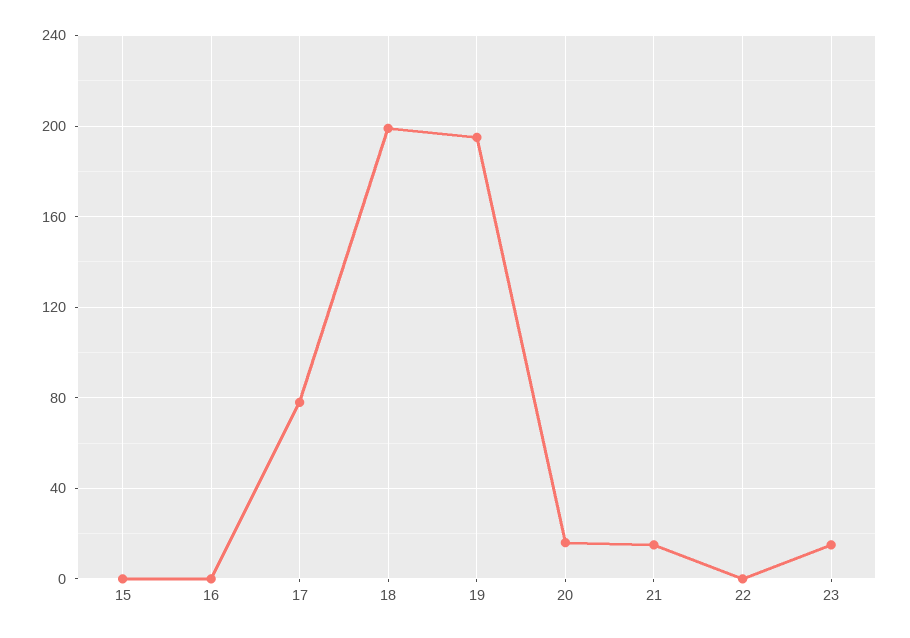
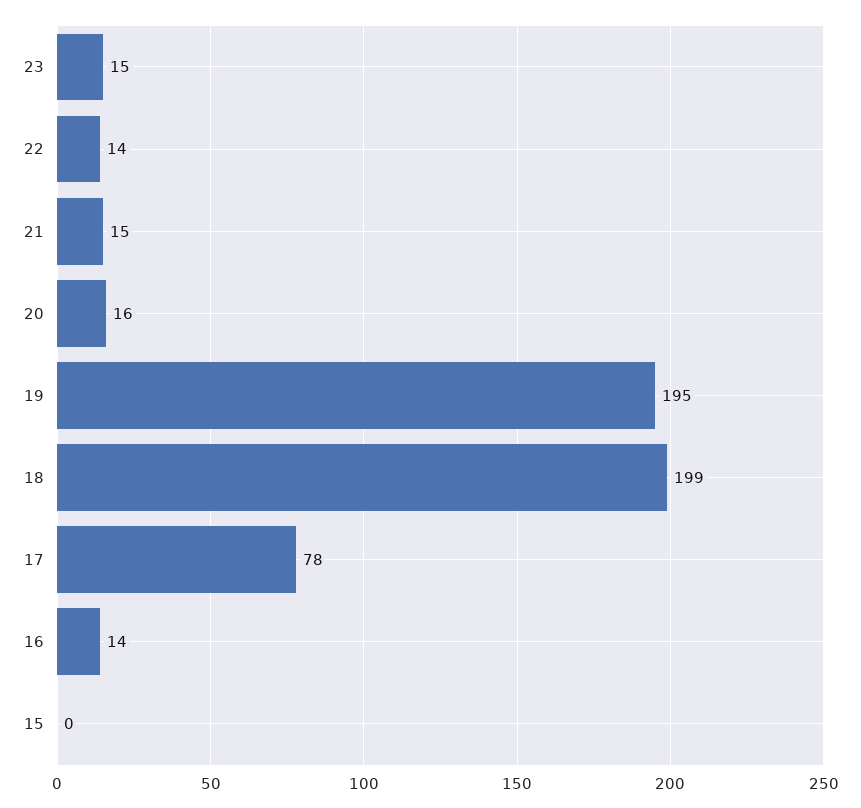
  {
    "15": 0,
-   "16": 0,
+   "16": 14,
    "17": 78,
    "18": 199,
    "19": 195,
    "20": 16,
    "21": 15,
-   "22": 0,
+   "22": 14,
    "23": 15
  }

